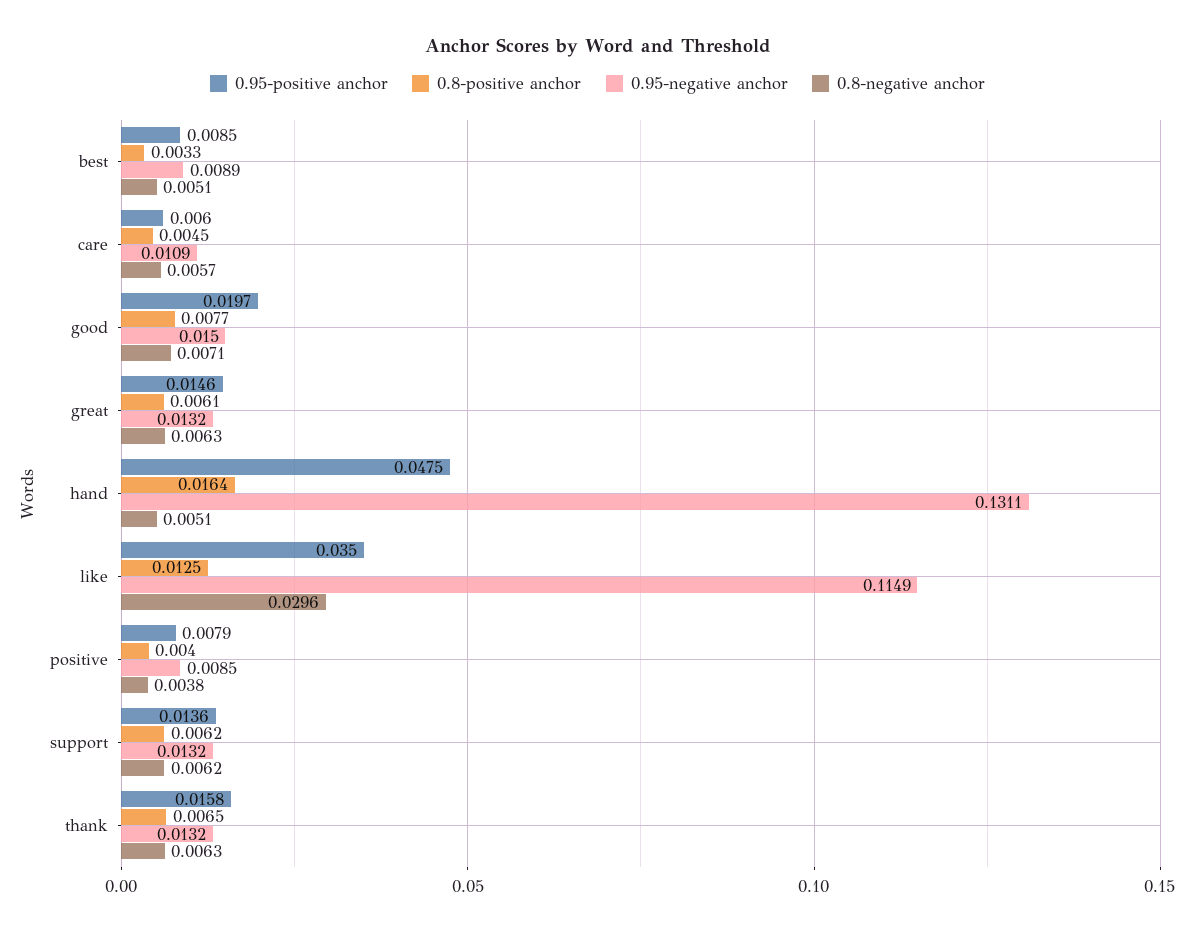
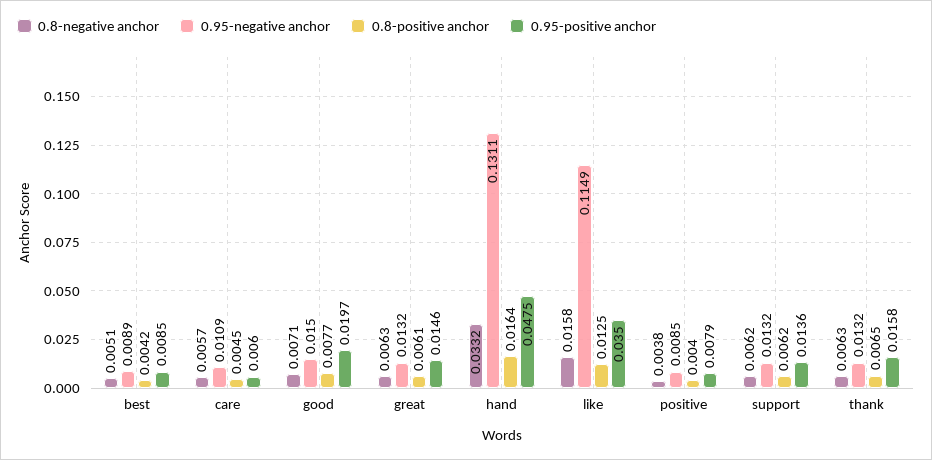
  {
    "0.95-positive anchor": {
      "best": 0.0085,
      "care": 0.006,
      "good": 0.0197,
      "great": 0.0146,
      "hand": 0.0475,
      "like": 0.035,
      "positive": 0.0079,
      "support": 0.0136,
      "thank": 0.0158
    },
    "0.8-positive anchor": {
-     "best": 0.0033,
+     "best": 0.0042,
      "care": 0.0045,
      "good": 0.0077,
      "great": 0.0061,
      "hand": 0.0164,
      "like": 0.0125,
      "positive": 0.004,
      "support": 0.0062,
      "thank": 0.0065
    },
    "0.95-negative anchor": {
      "best": 0.0089,
      "care": 0.0109,
      "good": 0.015,
      "great": 0.0132,
      "hand": 0.1311,
      "like": 0.1149,
      "positive": 0.0085,
      "support": 0.0132,
      "thank": 0.0132
    },
    "0.8-negative anchor": {
      "best": 0.0051,
      "care": 0.0057,
      "good": 0.0071,
      "great": 0.0063,
-     "hand": 0.0051,
+     "hand": 0.0332,
-     "like": 0.0296,
+     "like": 0.0158,
      "positive": 0.0038,
      "support": 0.0062,
      "thank": 0.0063
    }
  }

